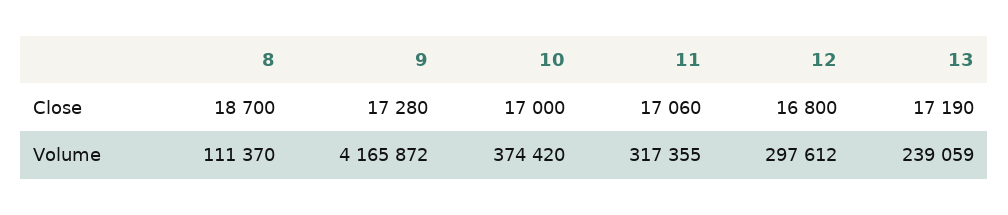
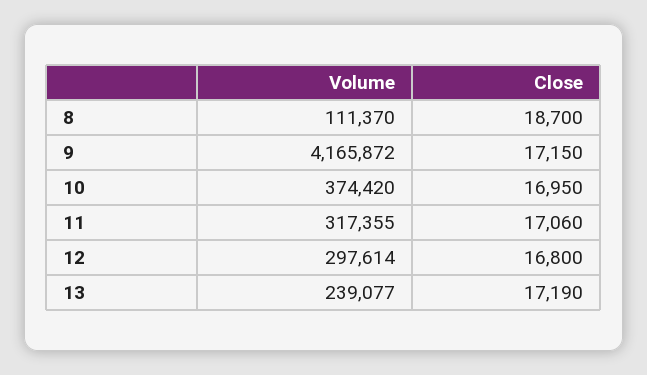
  {
    "8": {
      "Close": 18700,
      "Volume": 111370
    },
    "9": {
-     "Close": 17280,
+     "Close": 17150,
      "Volume": 4165872
    },
    "10": {
-     "Close": 17000,
+     "Close": 16950,
      "Volume": 374420
    },
    "11": {
      "Close": 17060,
      "Volume": 317355
    },
    "12": {
      "Close": 16800,
-     "Volume": 297612
+     "Volume": 297614
    },
    "13": {
      "Close": 17190,
-     "Volume": 239059
+     "Volume": 239077
    }
  }

